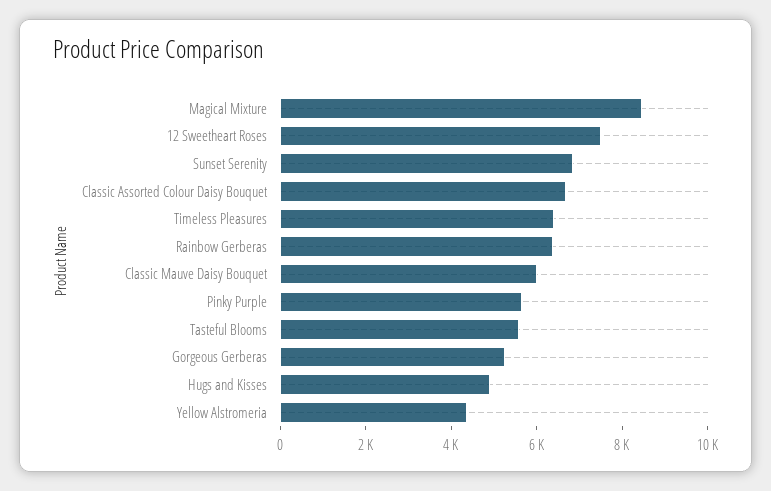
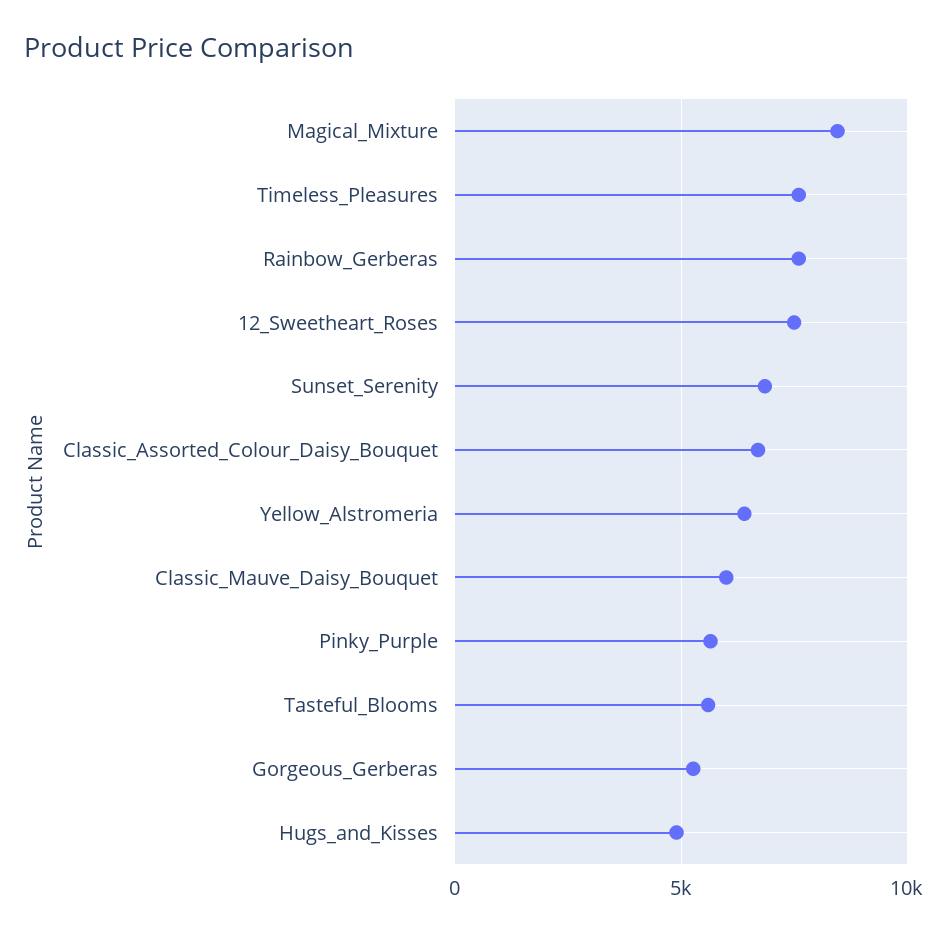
  {
    "Magical Mixture": 8500,
    "12 Sweetheart Roses": 7500,
    "Sunset Serenity": 7000,
    "Classic Assorted Colour Daisy Bouquet": 6500,
-   "Timeless Pleasures": 6500,
+   "Timeless Pleasures": 7500,
-   "Rainbow Gerberas": 6500,
+   "Rainbow Gerberas": 7500,
    "Classic Mauve Daisy Bouquet": 6000,
    "Pinky Purple": 5500,
    "Tasteful Blooms": 5500,
    "Gorgeous Gerberas": 5500,
    "Hugs and Kisses": 5000,
-   "Yellow Alstromeria": 4500
+   "Yellow Alstromeria": 6500
  }

